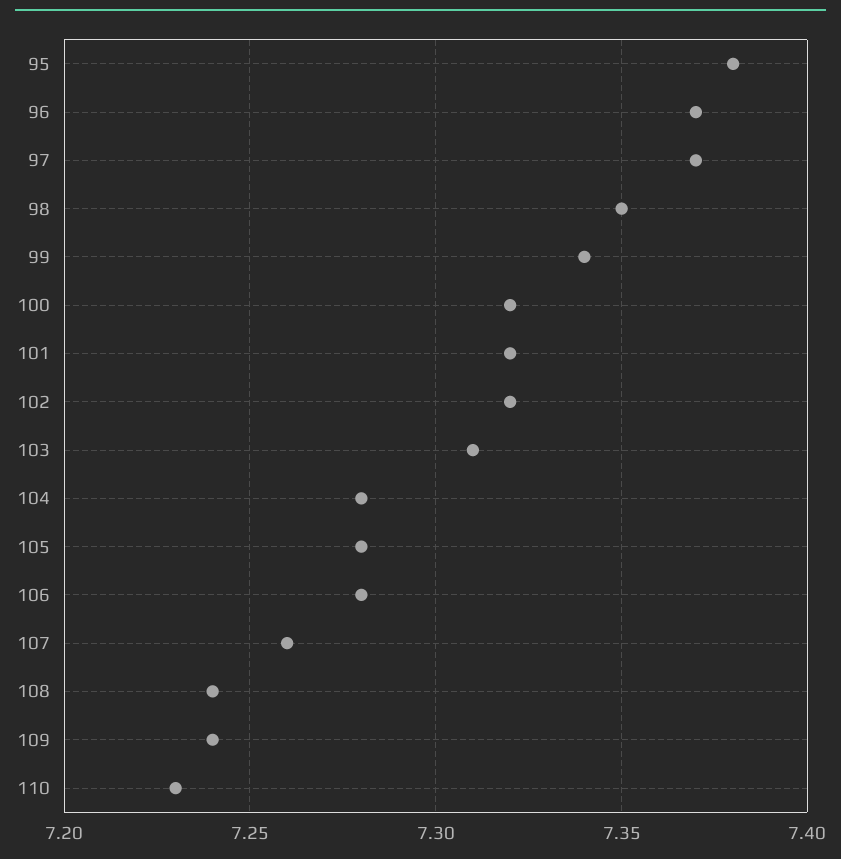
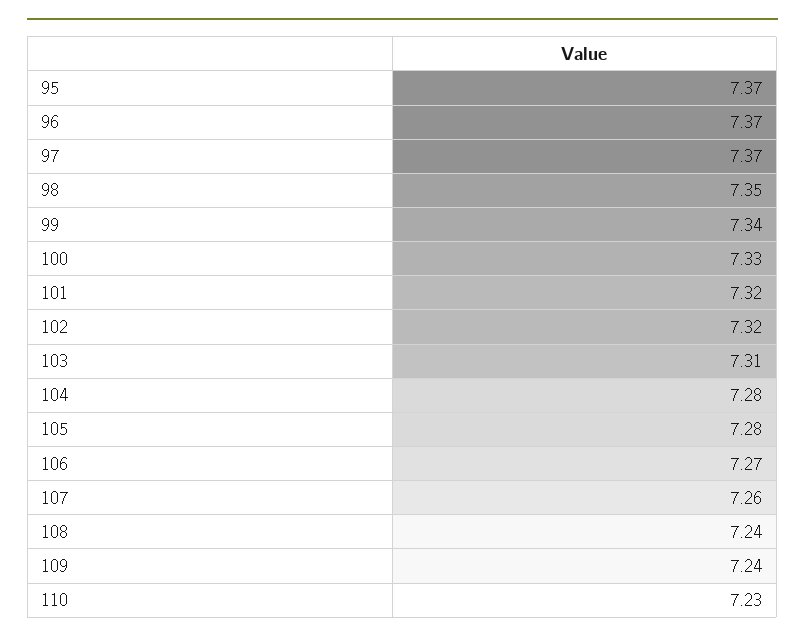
  {
-   "95": 7.38,
+   "95": 7.37,
    "96": 7.37,
    "97": 7.37,
    "98": 7.35,
    "99": 7.34,
-   "100": 7.32,
+   "100": 7.33,
    "101": 7.32,
    "102": 7.32,
    "103": 7.31,
    "104": 7.28,
    "105": 7.28,
-   "106": 7.28,
+   "106": 7.27,
    "107": 7.26,
    "108": 7.24,
    "109": 7.24,
    "110": 7.23
  }

